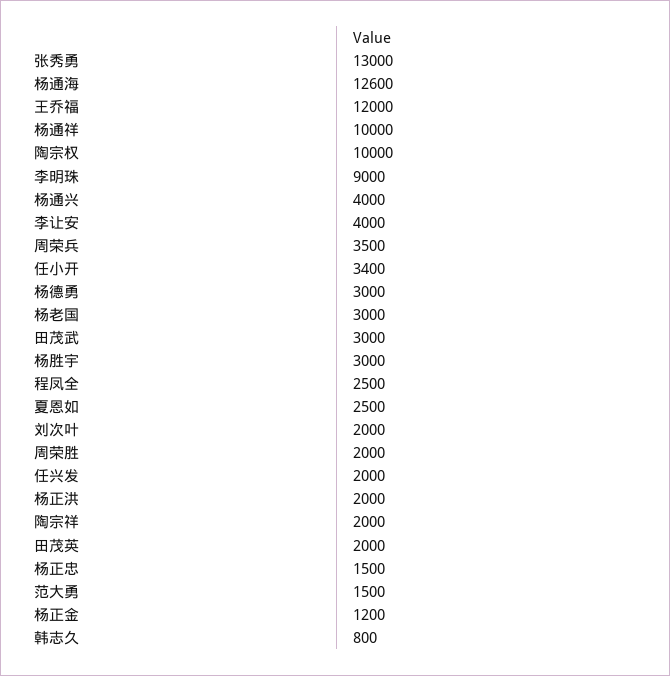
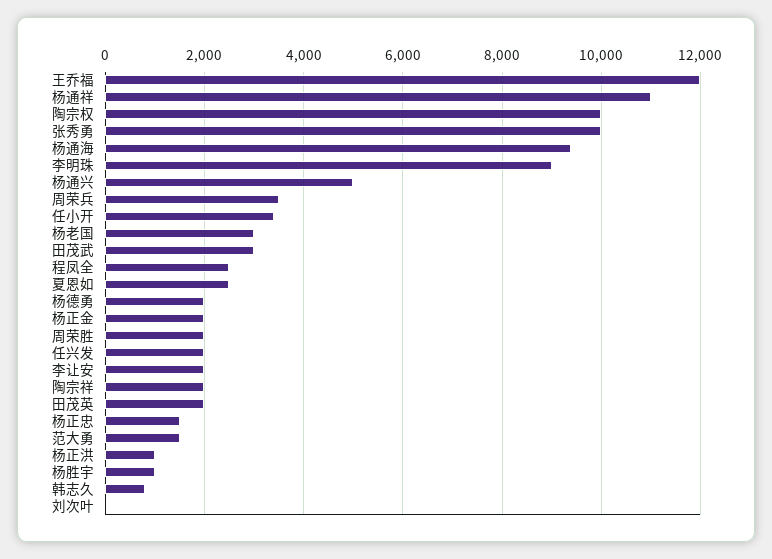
  {
-   "张秀勇": 13000,
+   "张秀勇": 10000,
-   "杨通海": 12600,
+   "杨通海": 9400,
    "王乔福": 12000,
-   "杨通祥": 10000,
+   "杨通祥": 11000,
    "陶宗权": 10000,
    "李明珠": 9000,
-   "杨通兴": 4000,
+   "杨通兴": 5000,
-   "李让安": 4000,
+   "李让安": 2000,
    "周荣兵": 3500,
    "任小开": 3400,
-   "杨德勇": 3000,
+   "杨德勇": 2000,
    "杨老国": 3000,
    "田茂武": 3000,
-   "杨胜宇": 3000,
+   "杨胜宇": 1000,
    "程凤全": 2500,
    "夏恩如": 2500,
-   "刘次叶": 2000,
+   "刘次叶": 0,
    "周荣胜": 2000,
    "任兴发": 2000,
-   "杨正洪": 2000,
+   "杨正洪": 1000,
    "陶宗祥": 2000,
    "田茂英": 2000,
    "杨正忠": 1500,
    "范大勇": 1500,
-   "杨正金": 1200,
+   "杨正金": 2000,
    "韩志久": 800
  }

